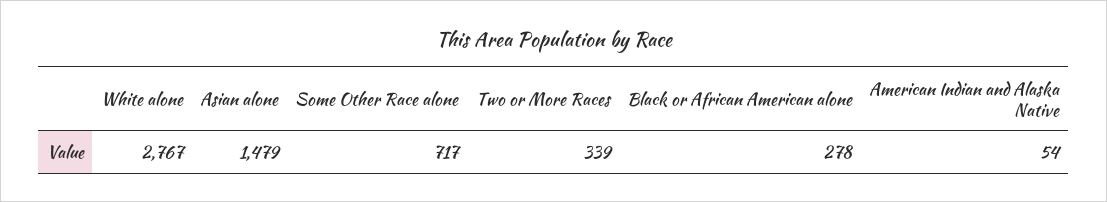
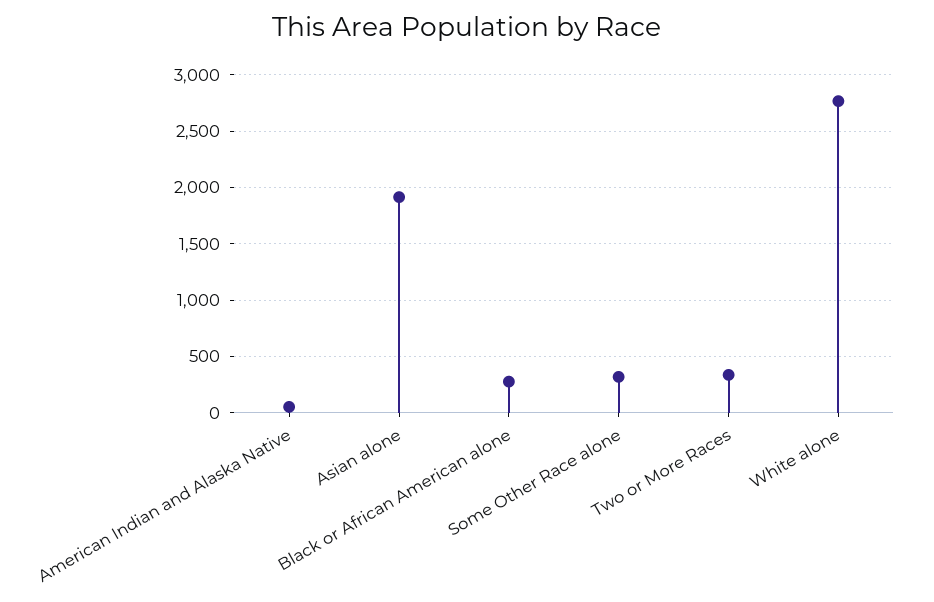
  {
    "White alone": 2767,
-   "Asian alone": 1479,
+   "Asian alone": 1900,
-   "Some Other Race alone": 717,
+   "Some Other Race alone": 300,
    "Two or More Races": 339,
    "Black or African American alone": 278,
    "American Indian and Alaska Native": 54
  }

